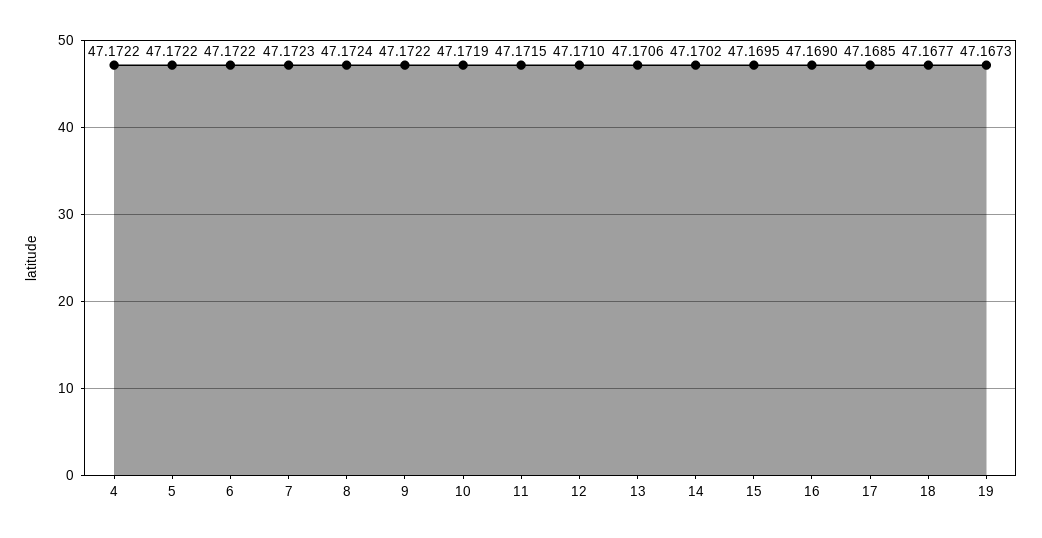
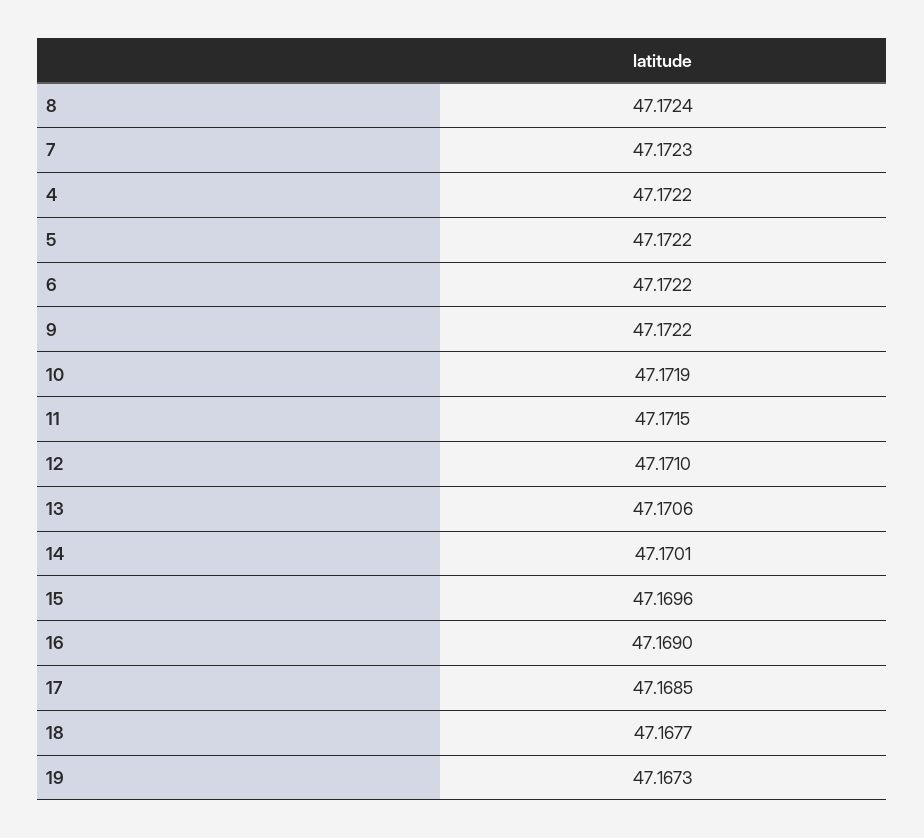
  {
    "4": 47.1722,
    "5": 47.1722,
    "6": 47.1722,
    "7": 47.1723,
    "8": 47.1724,
    "9": 47.1722,
    "10": 47.1719,
    "11": 47.1715,
    "12": 47.171,
    "13": 47.1706,
-   "14": 47.1702,
+   "14": 47.1701,
-   "15": 47.1695,
+   "15": 47.1696,
    "16": 47.169,
    "17": 47.1685,
    "18": 47.1677,
    "19": 47.1673
  }

